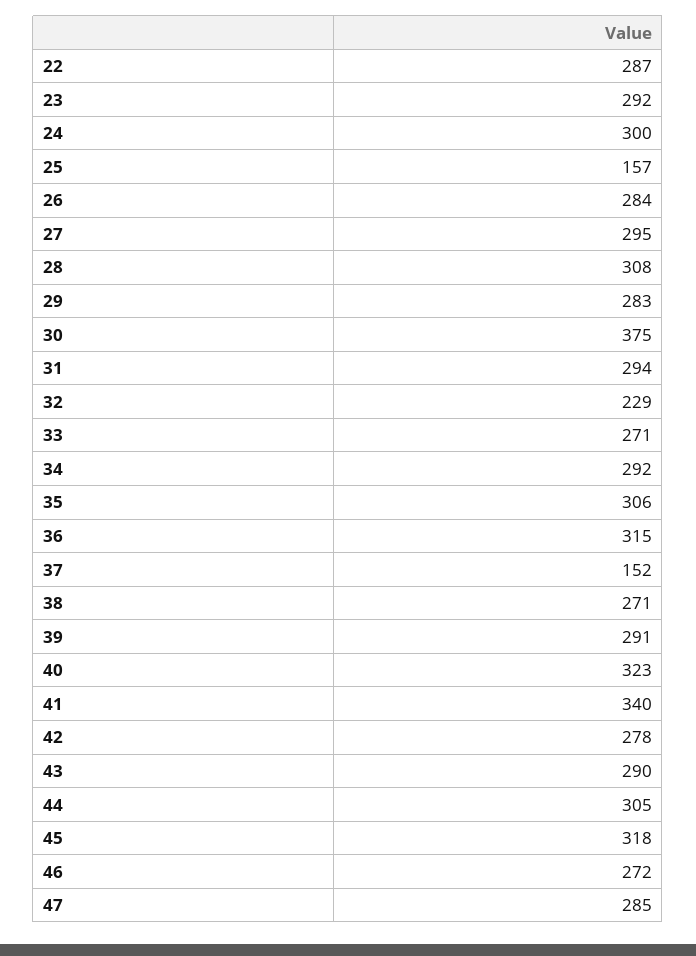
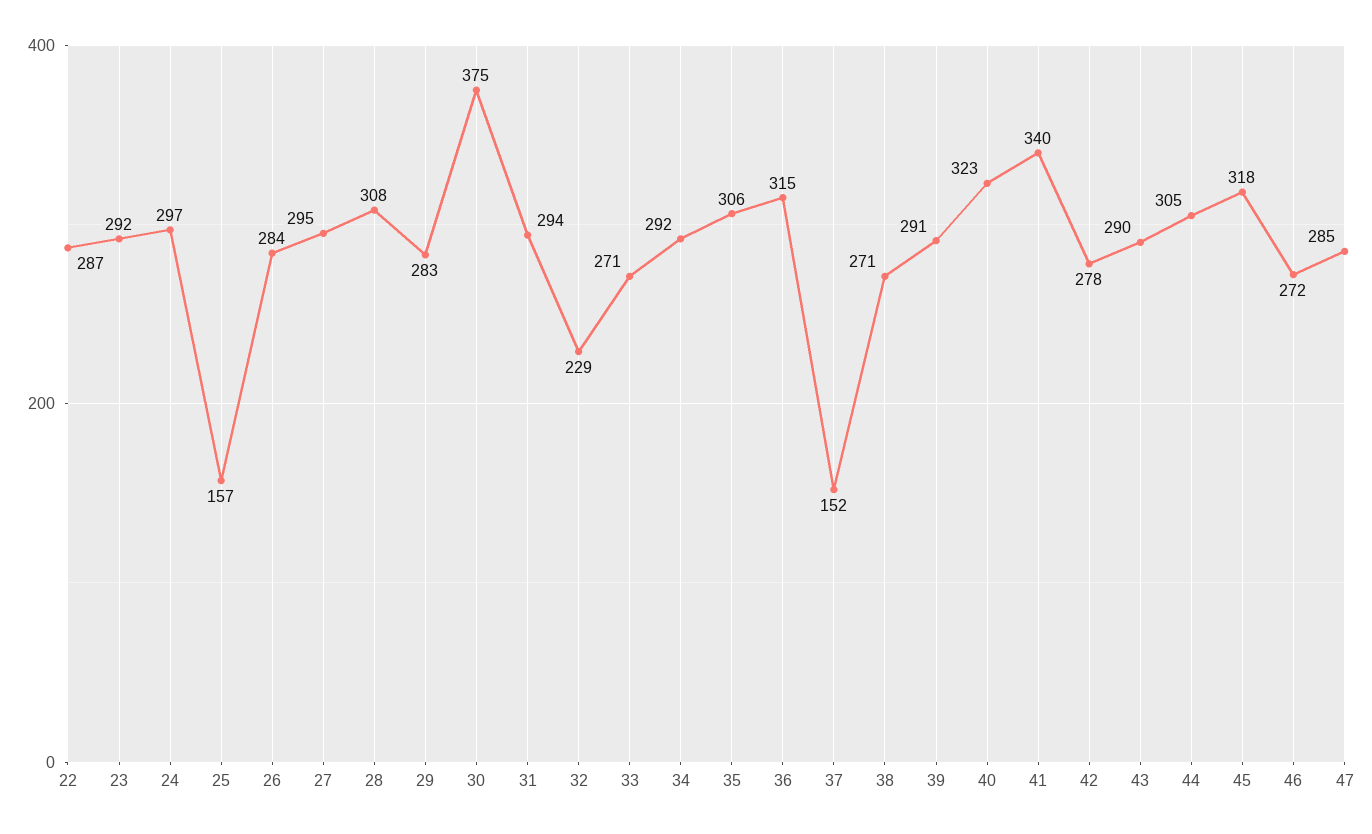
  {
    "22": 287,
    "23": 292,
-   "24": 300,
+   "24": 297,
    "25": 157,
    "26": 284,
    "27": 295,
    "28": 308,
    "29": 283,
    "30": 375,
    "31": 294,
    "32": 229,
    "33": 271,
    "34": 292,
    "35": 306,
    "36": 315,
    "37": 152,
    "38": 271,
    "39": 291,
    "40": 323,
    "41": 340,
    "42": 278,
    "43": 290,
    "44": 305,
    "45": 318,
    "46": 272,
    "47": 285
  }

